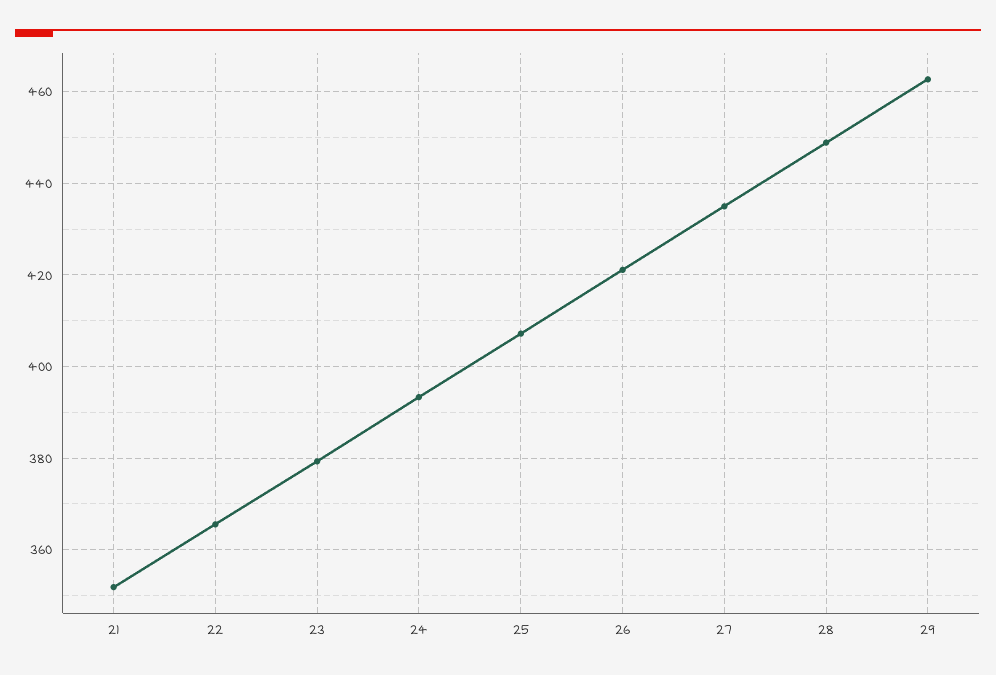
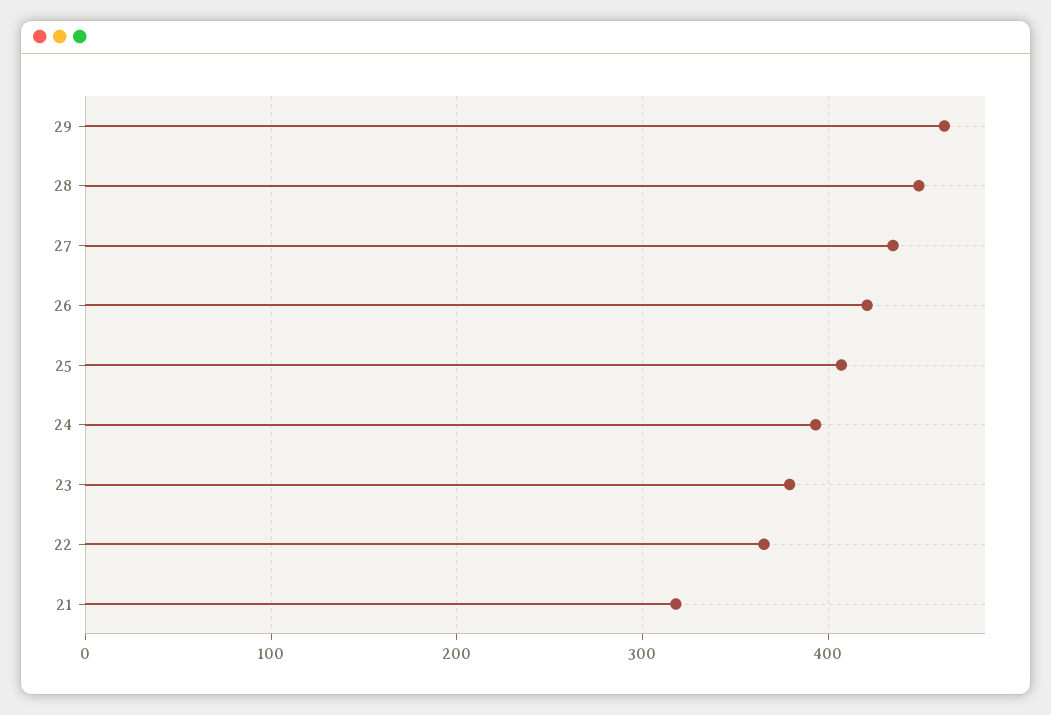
  {
-   "21": 352,
+   "21": 320,
    "22": 366,
    "23": 380,
    "24": 394,
    "25": 408,
    "26": 422,
    "27": 436,
    "28": 448,
    "29": 462
  }

